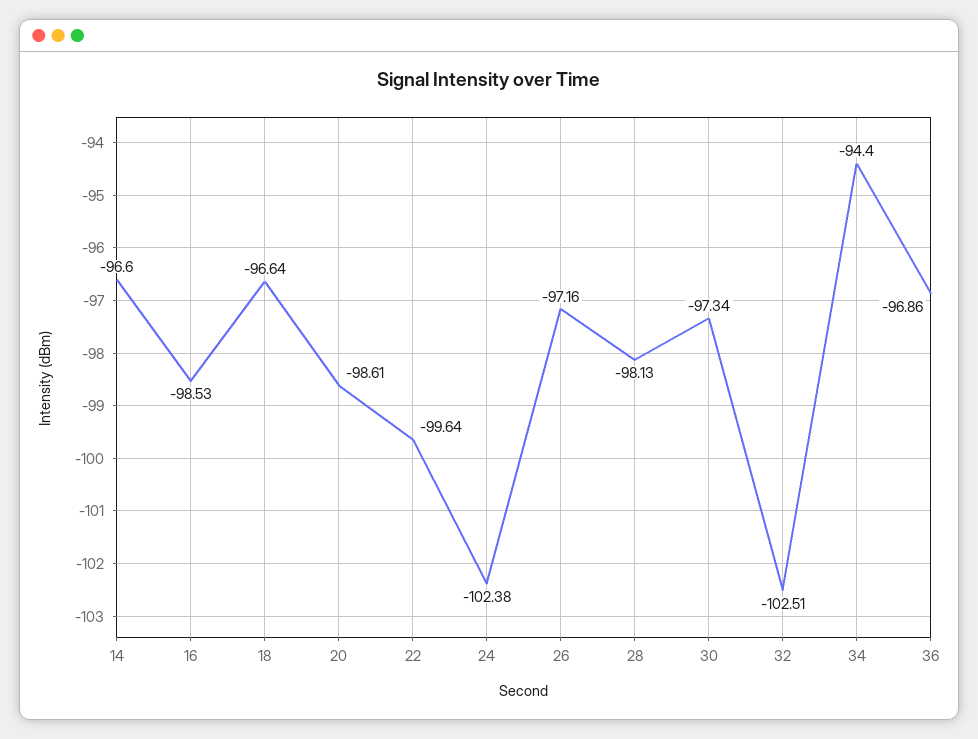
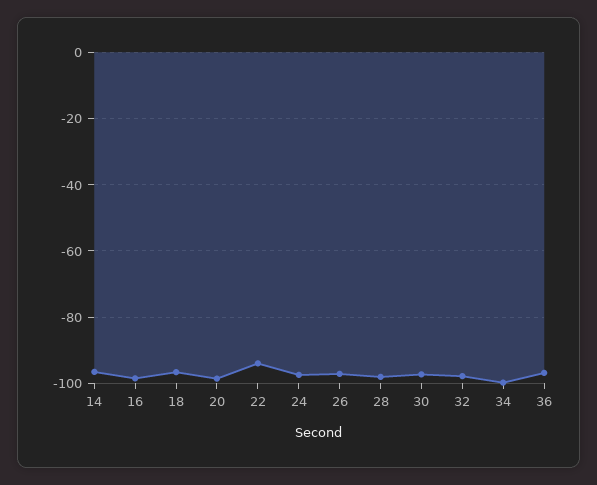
  {
    "14": -96.6,
    "16": -98.53,
    "18": -96.64,
    "20": -98.61,
-   "22": -99.64,
+   "22": -94,
-   "24": -102.38,
+   "24": -98,
    "26": -97.16,
    "28": -98.13,
    "30": -97.34,
-   "32": -102.51,
+   "32": -98,
-   "34": -94.4,
+   "34": -100,
    "36": -96.86
  }

